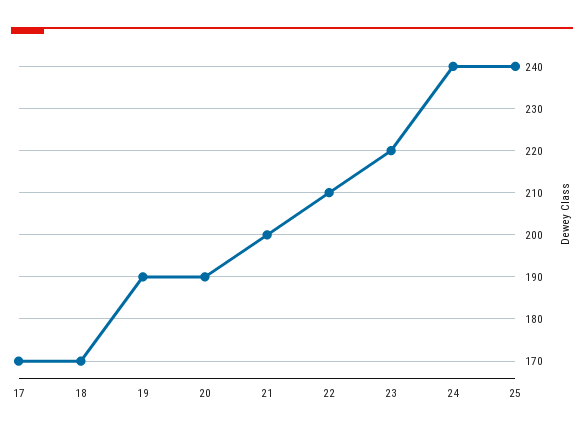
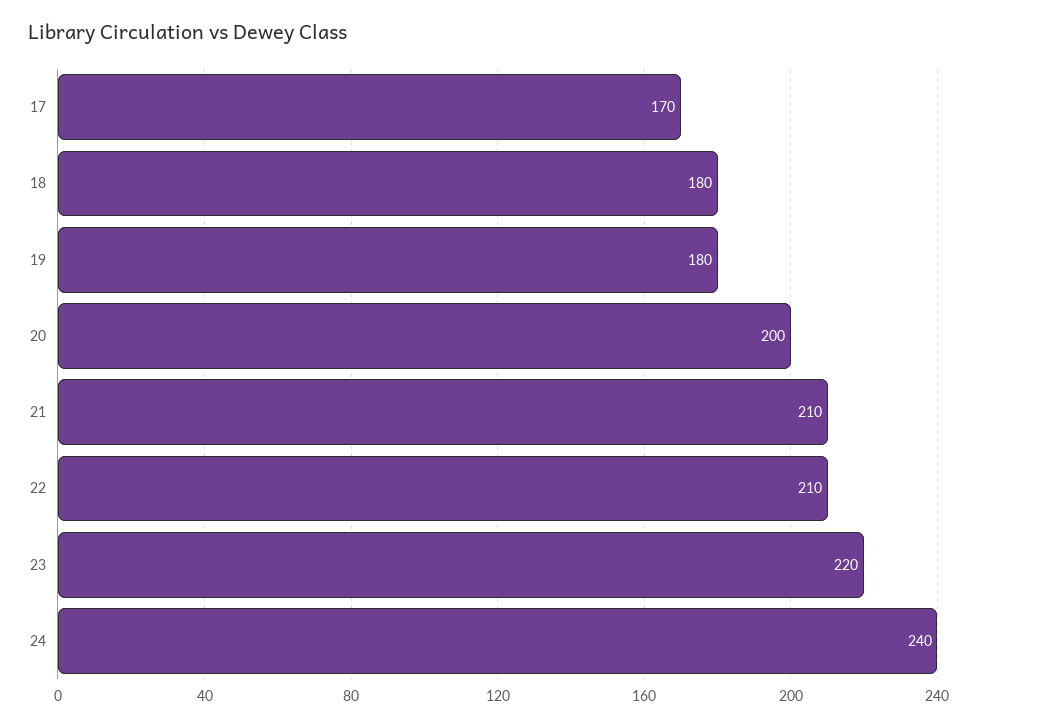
  {
    "17": 170,
-   "18": 170,
+   "18": 180,
-   "19": 190,
+   "19": 180,
-   "20": 190,
+   "20": 200,
-   "21": 200,
+   "21": 210,
    "22": 210,
    "23": 220,
-   "24": 240,
+   "24": 240
-   "25": 240
  }

